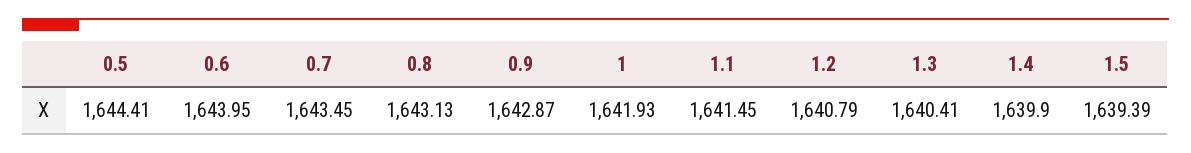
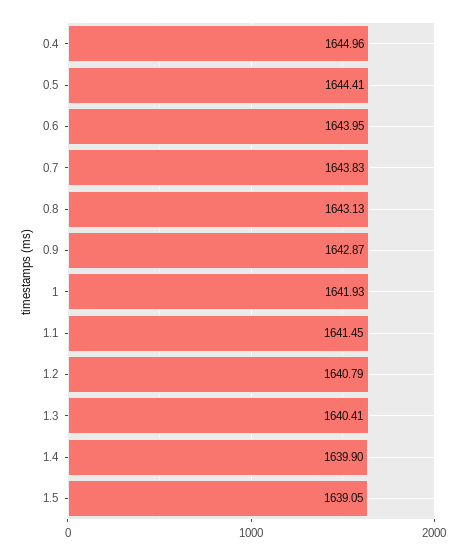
  {
    "0.5": 1644.41,
    "0.6": 1643.95,
-   "0.7": 1643.45,
+   "0.7": 1643.83,
    "0.8": 1643.13,
    "0.9": 1642.87,
    "1": 1641.93,
    "1.1": 1641.45,
    "1.2": 1640.79,
    "1.3": 1640.41,
    "1.4": 1639.9,
-   "1.5": 1639.39
+   "1.5": 1639.05,
+   "0.4": 1644.96
  }

